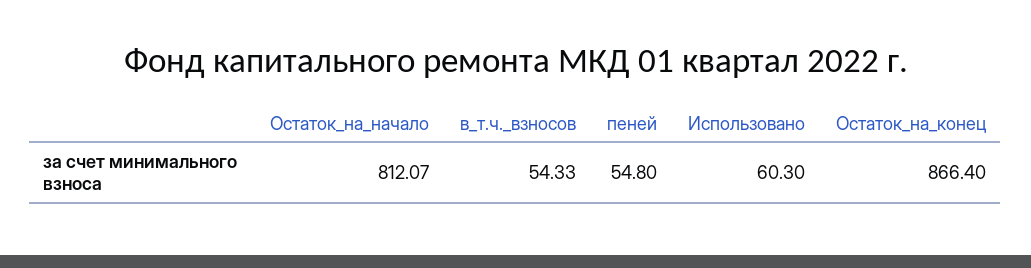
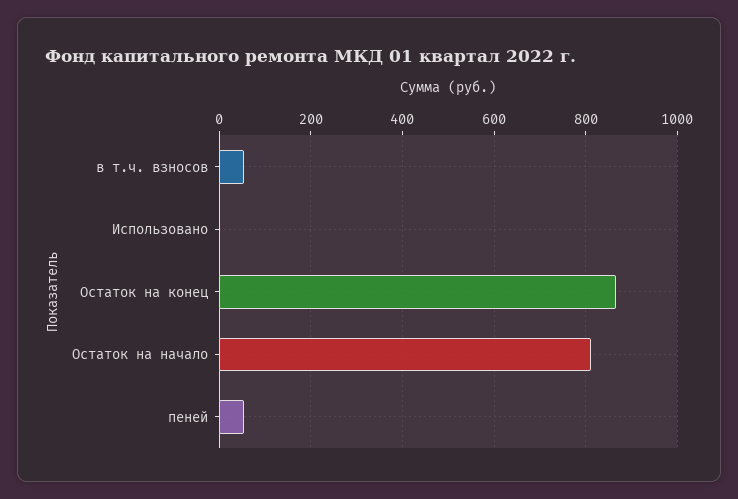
  {
    "Остаток_на_начало": 812.07,
    "в_т.ч._взносов": 54.33,
    "пеней": 54.8,
-   "Использовано": 60.3,
+   "Использовано": 0,
    "Остаток_на_конец": 866.4
  }

